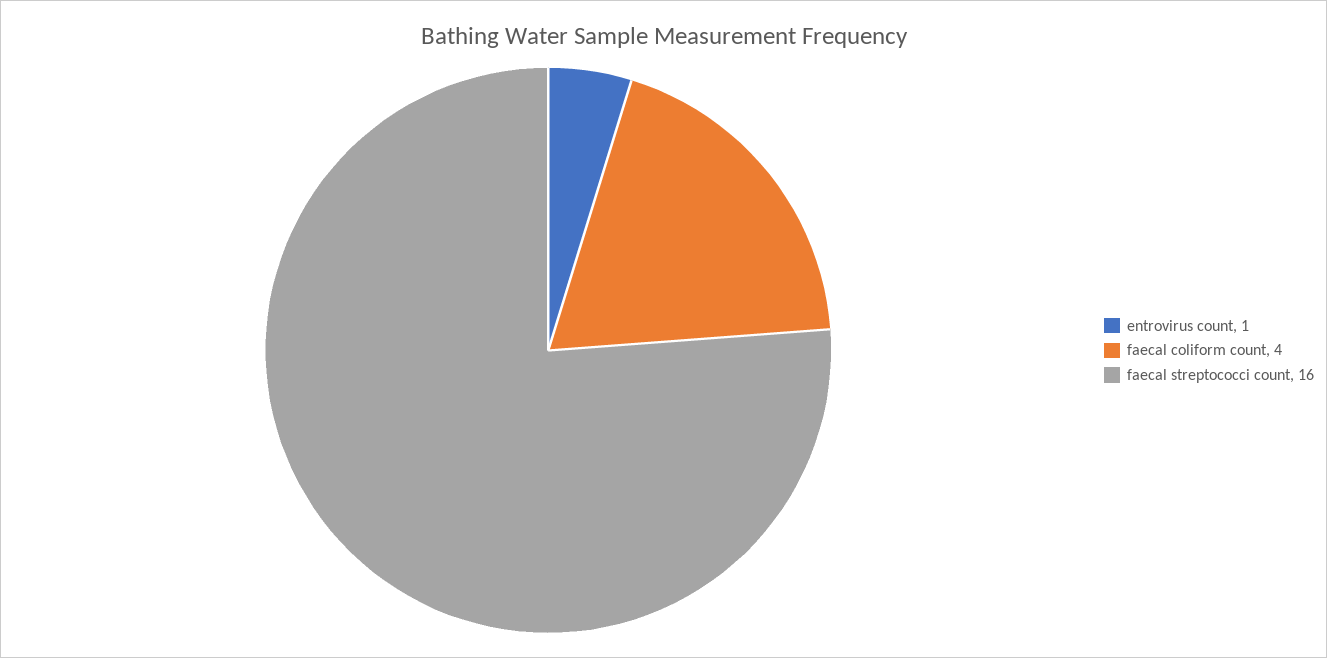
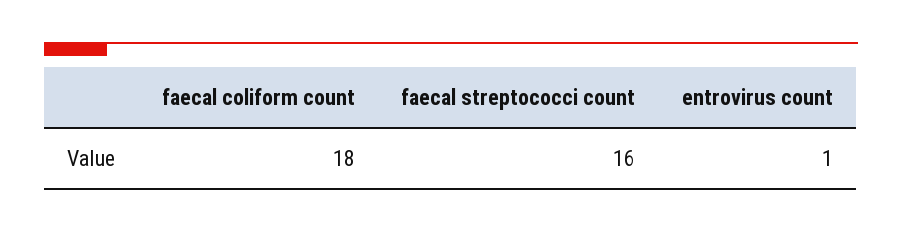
  {
    "entrovirus count": 1,
-   "faecal coliform count": 4,
+   "faecal coliform count": 18,
    "faecal streptococci count": 16
  }

